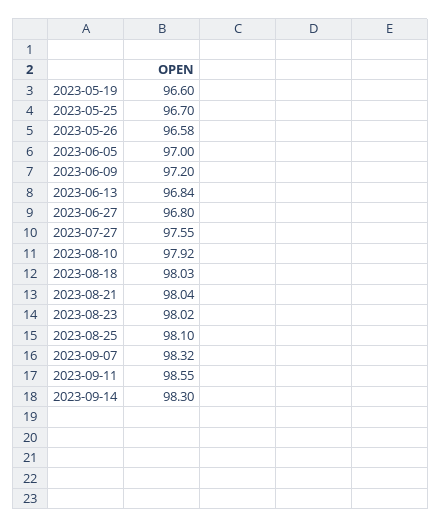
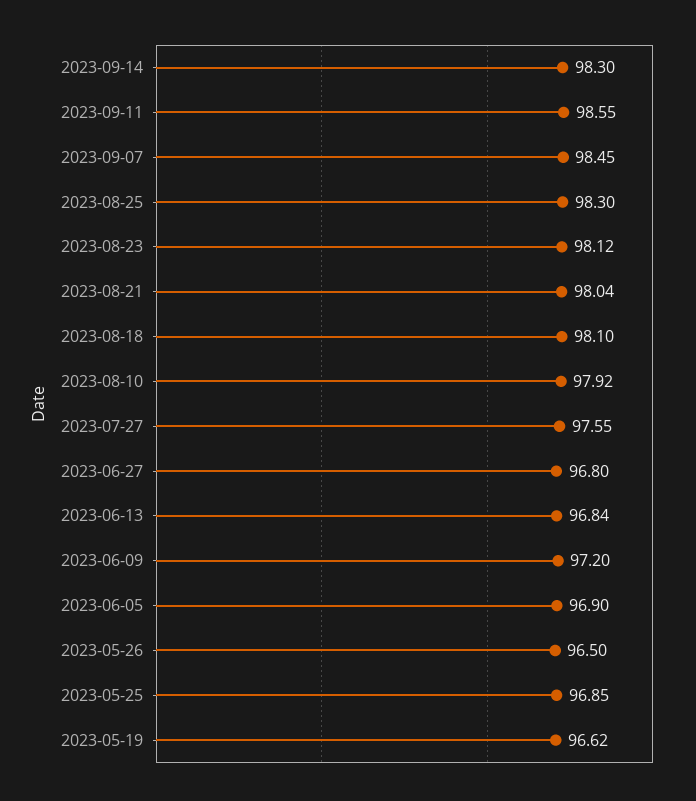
  {
-   "2023-05-19": 96.6,
+   "2023-05-19": 96.62,
-   "2023-05-25": 96.7,
+   "2023-05-25": 96.85,
-   "2023-05-26": 96.58,
+   "2023-05-26": 96.5,
-   "2023-06-05": 97,
+   "2023-06-05": 96.9,
    "2023-06-09": 97.2,
    "2023-06-13": 96.84,
    "2023-06-27": 96.8,
    "2023-07-27": 97.55,
    "2023-08-10": 97.92,
-   "2023-08-18": 98.03,
+   "2023-08-18": 98.1,
    "2023-08-21": 98.04,
-   "2023-08-23": 98.02,
+   "2023-08-23": 98.12,
-   "2023-08-25": 98.1,
+   "2023-08-25": 98.3,
-   "2023-09-07": 98.32,
+   "2023-09-07": 98.45,
    "2023-09-11": 98.55,
    "2023-09-14": 98.3
  }

